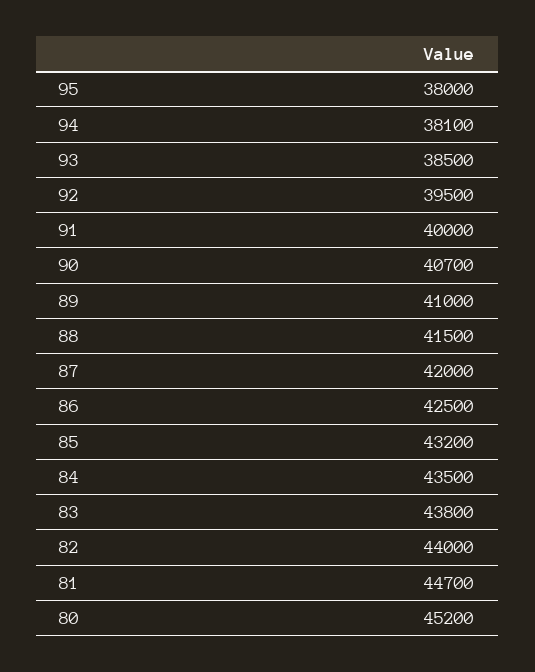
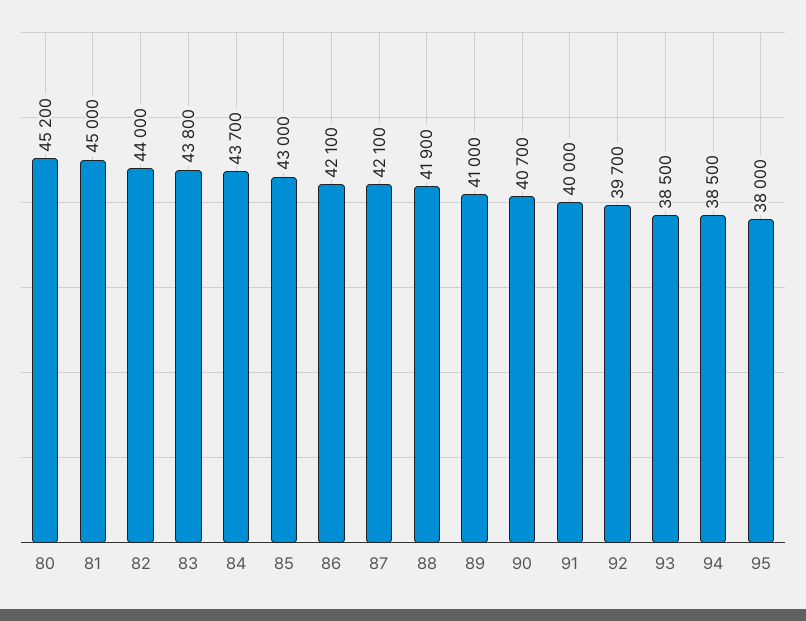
  {
    "95": 38000,
-   "94": 38100,
+   "94": 38500,
    "93": 38500,
-   "92": 39500,
+   "92": 39700,
    "91": 40000,
    "90": 40700,
    "89": 41000,
-   "88": 41500,
+   "88": 41900,
-   "87": 42000,
+   "87": 42100,
-   "86": 42500,
+   "86": 42100,
-   "85": 43200,
+   "85": 43000,
-   "84": 43500,
+   "84": 43700,
    "83": 43800,
    "82": 44000,
-   "81": 44700,
+   "81": 45000,
    "80": 45200
  }

